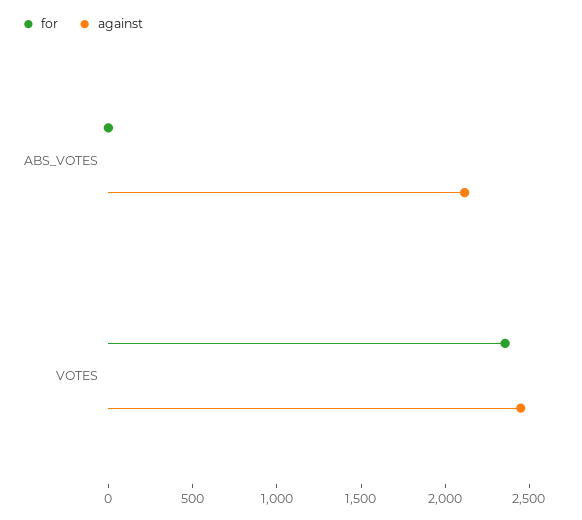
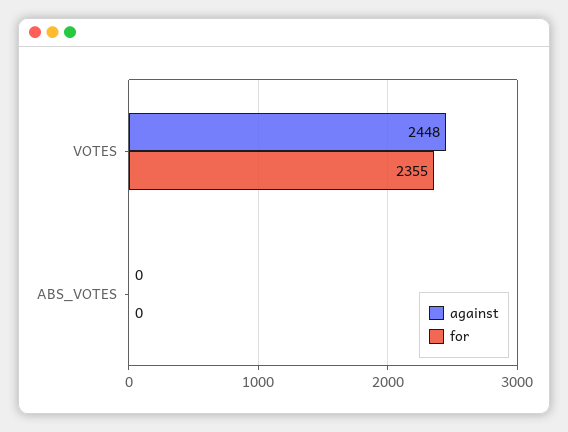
  {
    "for": {
      "ABS_VOTES": 0,
      "VOTES": 2355
    },
    "against": {
-     "ABS_VOTES": 2100,
+     "ABS_VOTES": 0,
      "VOTES": 2448
    }
  }

